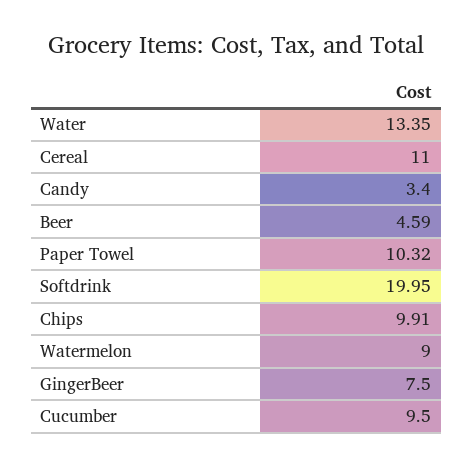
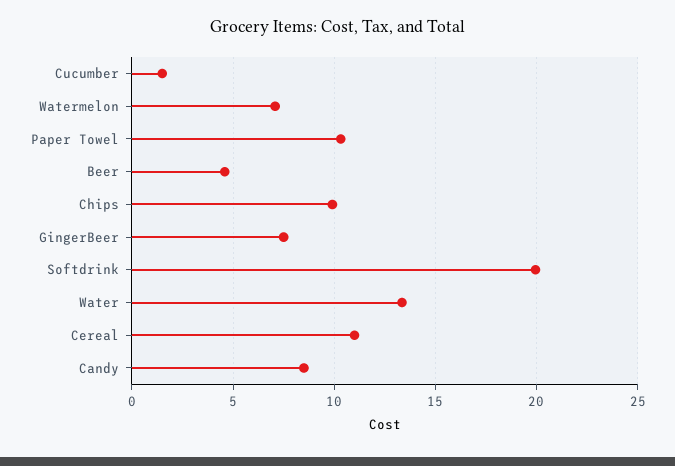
  {
    "Water": 13.35,
    "Cereal": 11,
-   "Candy": 3.4,
+   "Candy": 8.5,
    "Beer": 4.59,
    "Paper Towel": 10.32,
    "Softdrink": 19.95,
    "Chips": 9.91,
-   "Watermelon": 9,
+   "Watermelon": 7,
    "GingerBeer": 7.5,
-   "Cucumber": 9.5
+   "Cucumber": 1.5
  }

